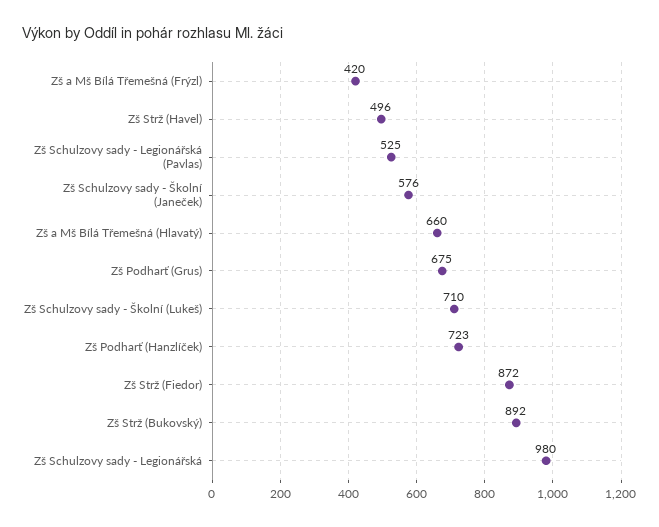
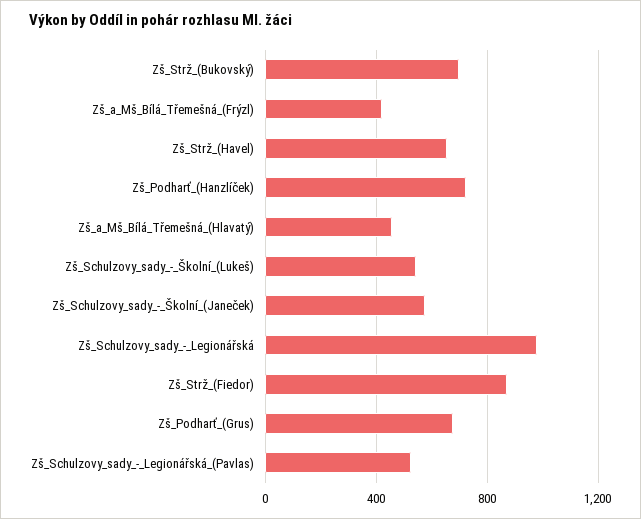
  {
    "Zš a Mš Bílá Třemešná (Frýzl)": 420,
-   "Zš Strž (Havel)": 496,
+   "Zš Strž (Havel)": 650,
    "Zš Schulzovy sady - Legionářská (Pavlas)": 525,
    "Zš Schulzovy sady - Školní (Janeček)": 576,
-   "Zš a Mš Bílá Třemešná (Hlavatý)": 660,
+   "Zš a Mš Bílá Třemešná (Hlavatý)": 450,
    "Zš Podharť (Grus)": 675,
-   "Zš Schulzovy sady - Školní (Lukeš)": 710,
+   "Zš Schulzovy sady - Školní (Lukeš)": 550,
    "Zš Podharť (Hanzlíček)": 723,
    "Zš Strž (Fiedor)": 872,
-   "Zš Strž (Bukovský)": 892,
+   "Zš Strž (Bukovský)": 700,
    "Zš Schulzovy sady - Legionářská": 980
  }

